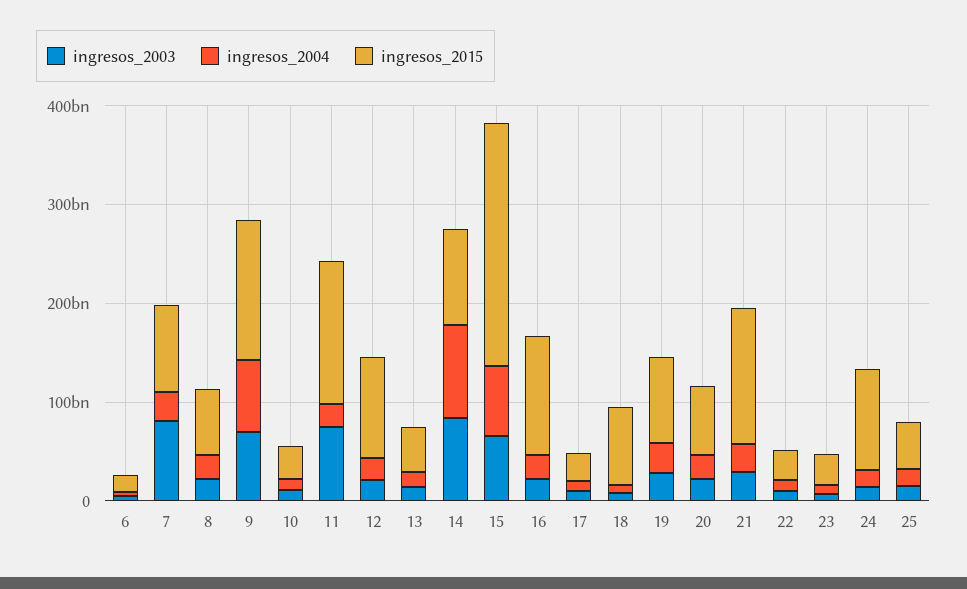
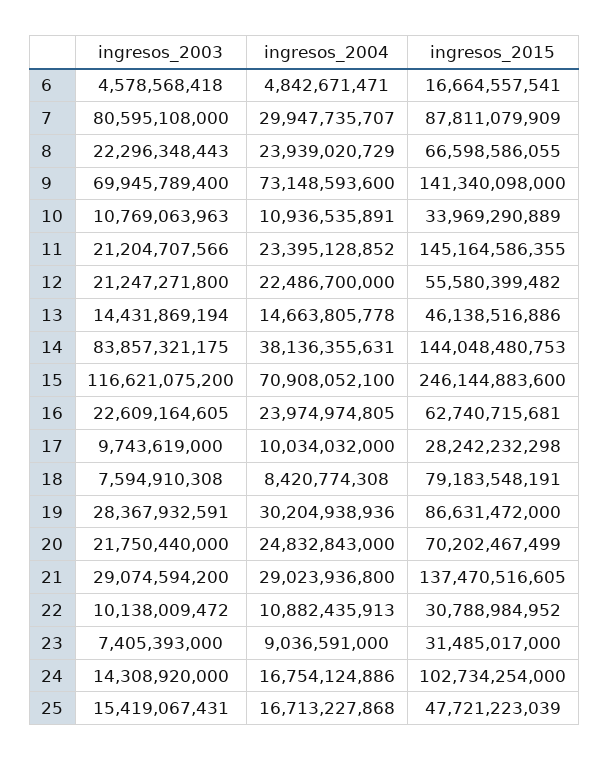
  {
    "ingresos_2003": {
      "6": 4578568418,
      "7": 80595108000,
      "8": 22296348443,
      "9": 69945789400,
      "10": 10769063963,
-     "11": 80000000000,
+     "11": 21204707566,
      "12": 21247271800,
      "13": 14431869194,
      "14": 83857321175,
-     "15": 60000000000,
+     "15": 116621075200,
      "16": 22609164605,
      "17": 9743619000,
      "18": 7594910308,
      "19": 28367932591,
      "20": 21750440000,
      "21": 29074594200,
      "22": 10138009472,
      "23": 7405393000,
      "24": 14308920000,
      "25": 15419067431
    },
    "ingresos_2004": {
      "6": 4842671471,
      "7": 29947735707,
      "8": 23939020729,
      "9": 73148593600,
      "10": 10936535891,
      "11": 23395128852,
      "12": 22486700000,
      "13": 14663805778,
-     "14": 100000000000,
+     "14": 38136355631,
      "15": 70908052100,
      "16": 23974974805,
      "17": 10034032000,
      "18": 8420774308,
      "19": 30204938936,
      "20": 24832843000,
      "21": 29023936800,
      "22": 10882435913,
      "23": 9036591000,
      "24": 16754124886,
      "25": 16713227868
    },
    "ingresos_2015": {
      "6": 16664557541,
      "7": 87811079909,
      "8": 66598586055,
      "9": 141340098000,
      "10": 33969290889,
      "11": 145164586355,
-     "12": 100000000000,
+     "12": 55580399482,
      "13": 46138516886,
-     "14": 100000000000,
+     "14": 144048480753,
      "15": 246144883600,
-     "16": 120000000000,
+     "16": 62740715681,
      "17": 28242232298,
      "18": 79183548191,
      "19": 86631472000,
      "20": 70202467499,
      "21": 137470516605,
      "22": 30788984952,
      "23": 31485017000,
      "24": 102734254000,
      "25": 47721223039
    }
  }

